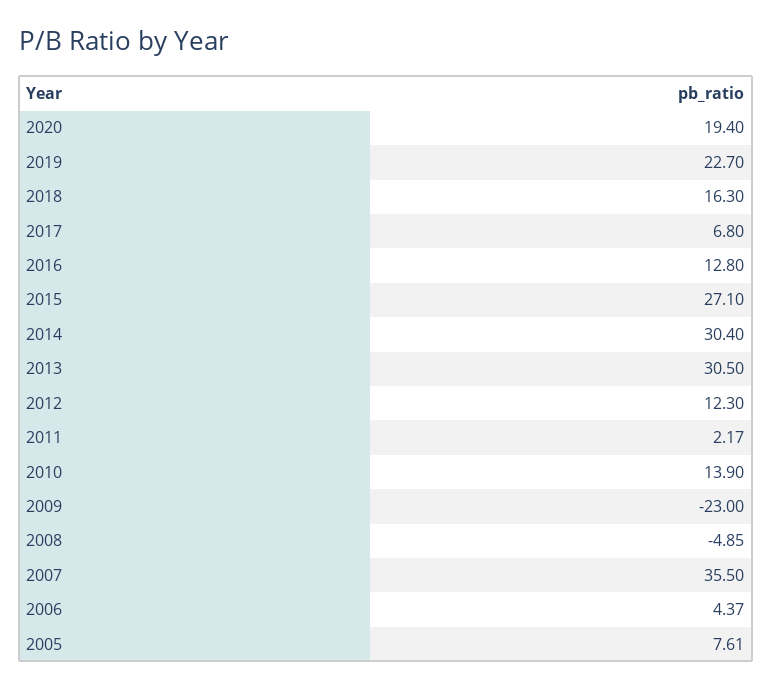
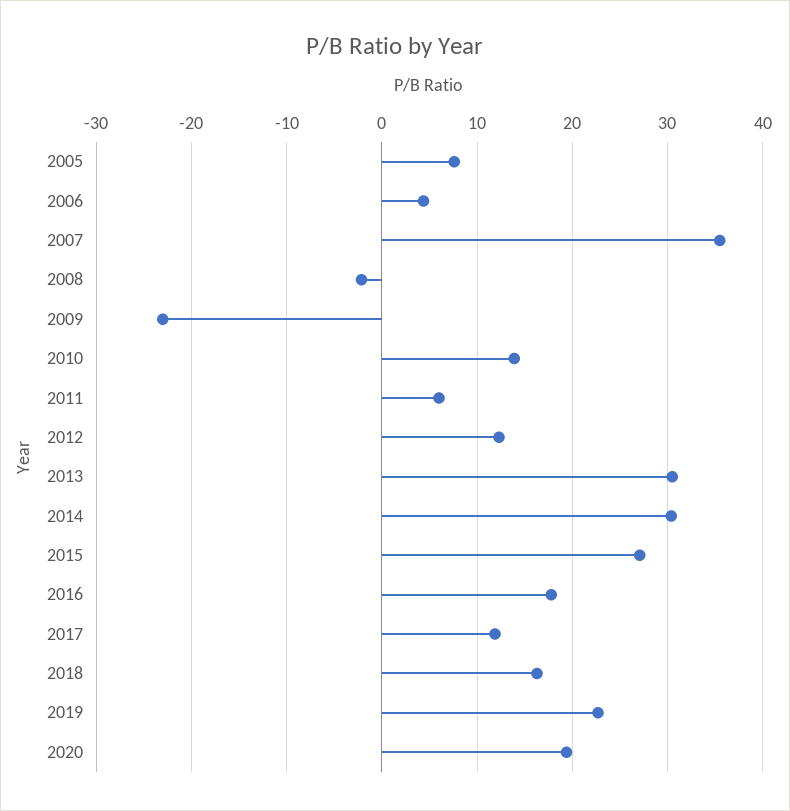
  {
    "2020": 19.4,
    "2019": 22.7,
    "2018": 16.3,
-   "2017": 6.8,
+   "2017": 12,
-   "2016": 12.8,
+   "2016": 18,
    "2015": 27.1,
    "2014": 30.4,
    "2013": 30.5,
    "2012": 12.3,
-   "2011": 2.17,
+   "2011": 6,
    "2010": 13.9,
    "2009": -23,
-   "2008": -4.85,
+   "2008": -2,
    "2007": 35.5,
    "2006": 4.37,
    "2005": 7.61
  }

